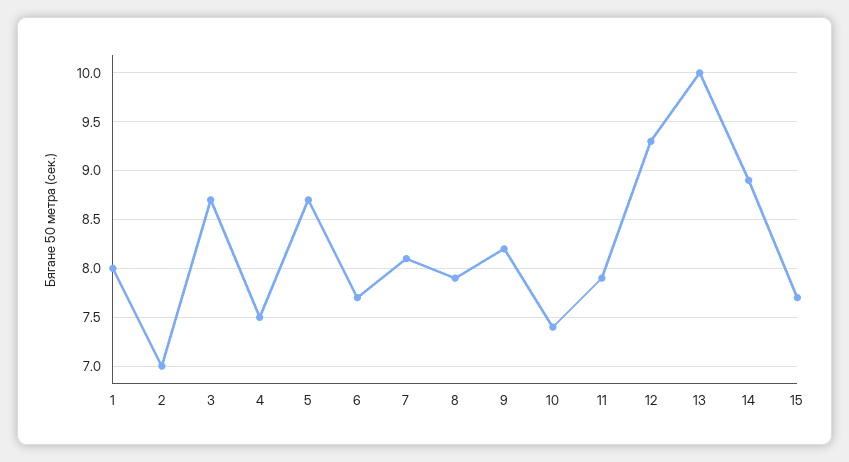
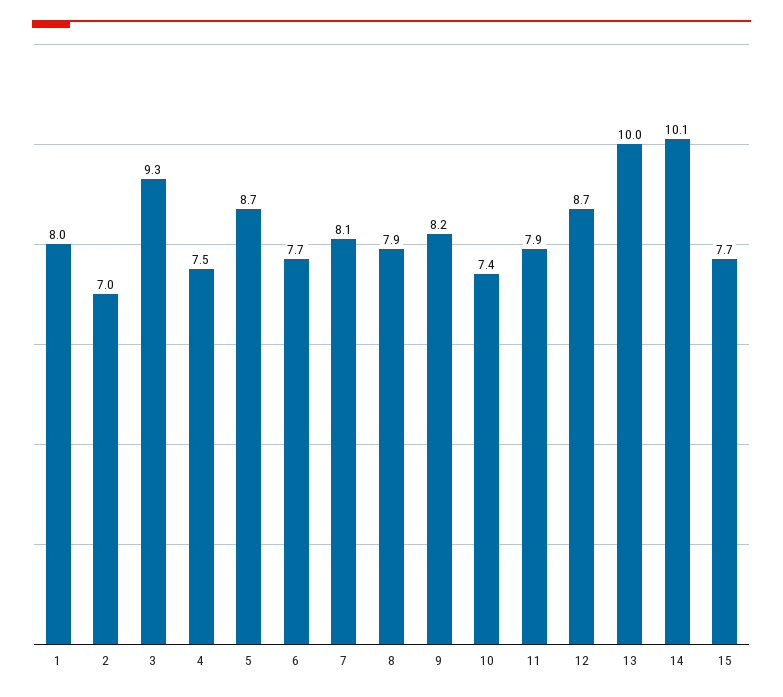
  {
    "1": 8,
    "2": 7,
-   "3": 8.7,
+   "3": 9.3,
    "4": 7.5,
    "5": 8.7,
    "6": 7.7,
    "7": 8.1,
    "8": 7.9,
    "9": 8.2,
    "10": 7.4,
    "11": 7.9,
-   "12": 9.3,
+   "12": 8.7,
    "13": 10,
-   "14": 8.9,
+   "14": 10.1,
    "15": 7.7
  }

